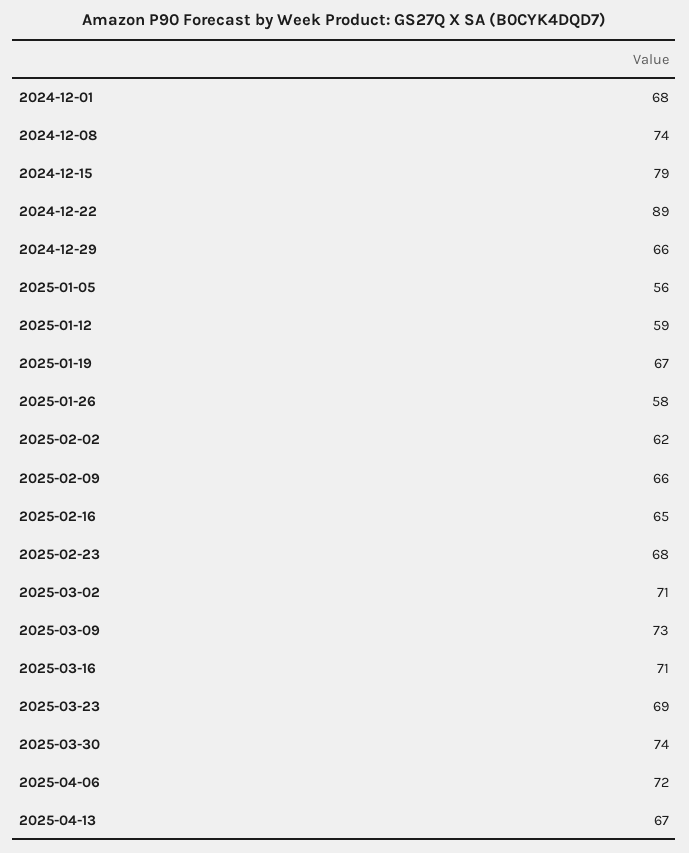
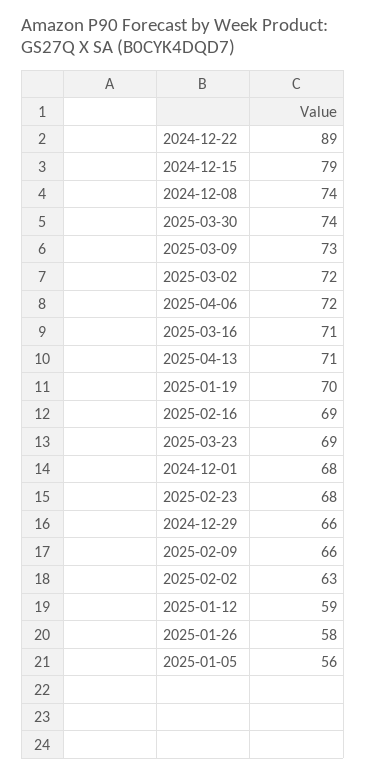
  {
    "2024-12-01": 68,
    "2024-12-08": 74,
    "2024-12-15": 79,
    "2024-12-22": 89,
    "2024-12-29": 66,
    "2025-01-05": 56,
    "2025-01-12": 59,
-   "2025-01-19": 67,
+   "2025-01-19": 70,
    "2025-01-26": 58,
-   "2025-02-02": 62,
+   "2025-02-02": 63,
    "2025-02-09": 66,
-   "2025-02-16": 65,
+   "2025-02-16": 69,
    "2025-02-23": 68,
-   "2025-03-02": 71,
+   "2025-03-02": 72,
    "2025-03-09": 73,
    "2025-03-16": 71,
    "2025-03-23": 69,
    "2025-03-30": 74,
    "2025-04-06": 72,
-   "2025-04-13": 67
+   "2025-04-13": 71
  }

